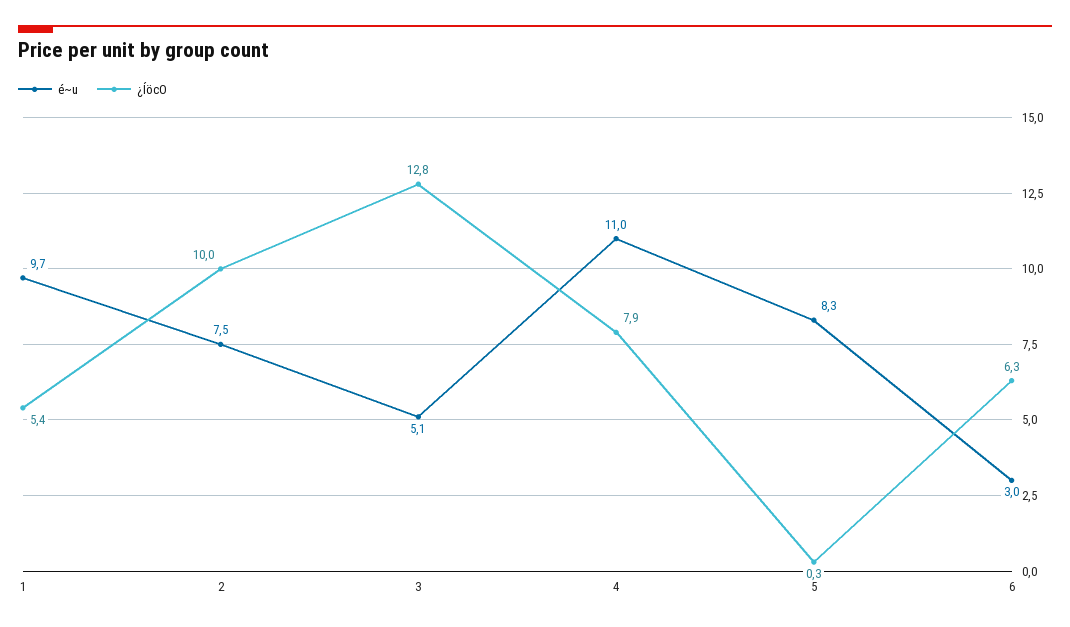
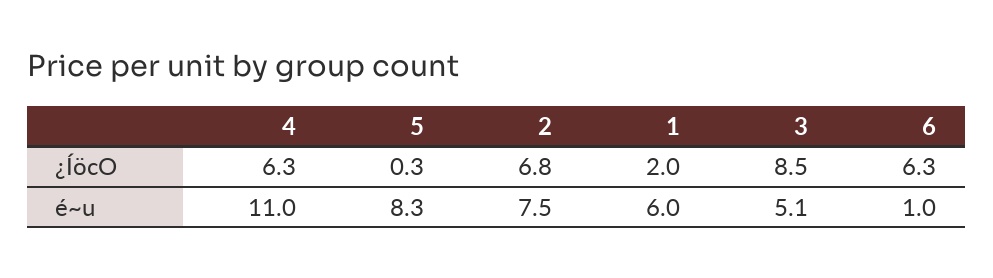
  {
    "é~u": {
-     "1": 9.7,
+     "1": 6,
      "2": 7.5,
      "3": 5.1,
      "4": 11,
      "5": 8.3,
-     "6": 3
+     "6": 1
    },
    "¿ÍöcO": {
-     "1": 5.4,
+     "1": 2,
-     "2": 10,
+     "2": 6.8,
-     "3": 12.8,
+     "3": 8.5,
-     "4": 7.9,
+     "4": 6.3,
      "5": 0.3,
      "6": 6.3
    }
  }

